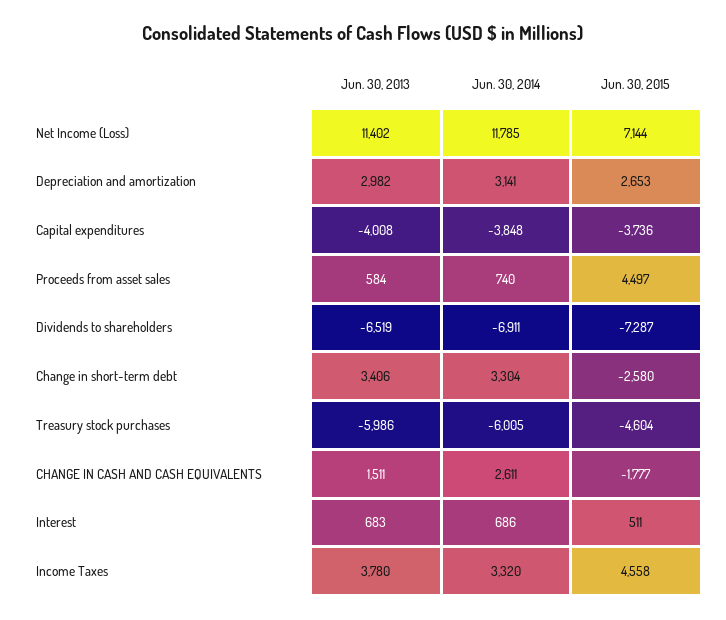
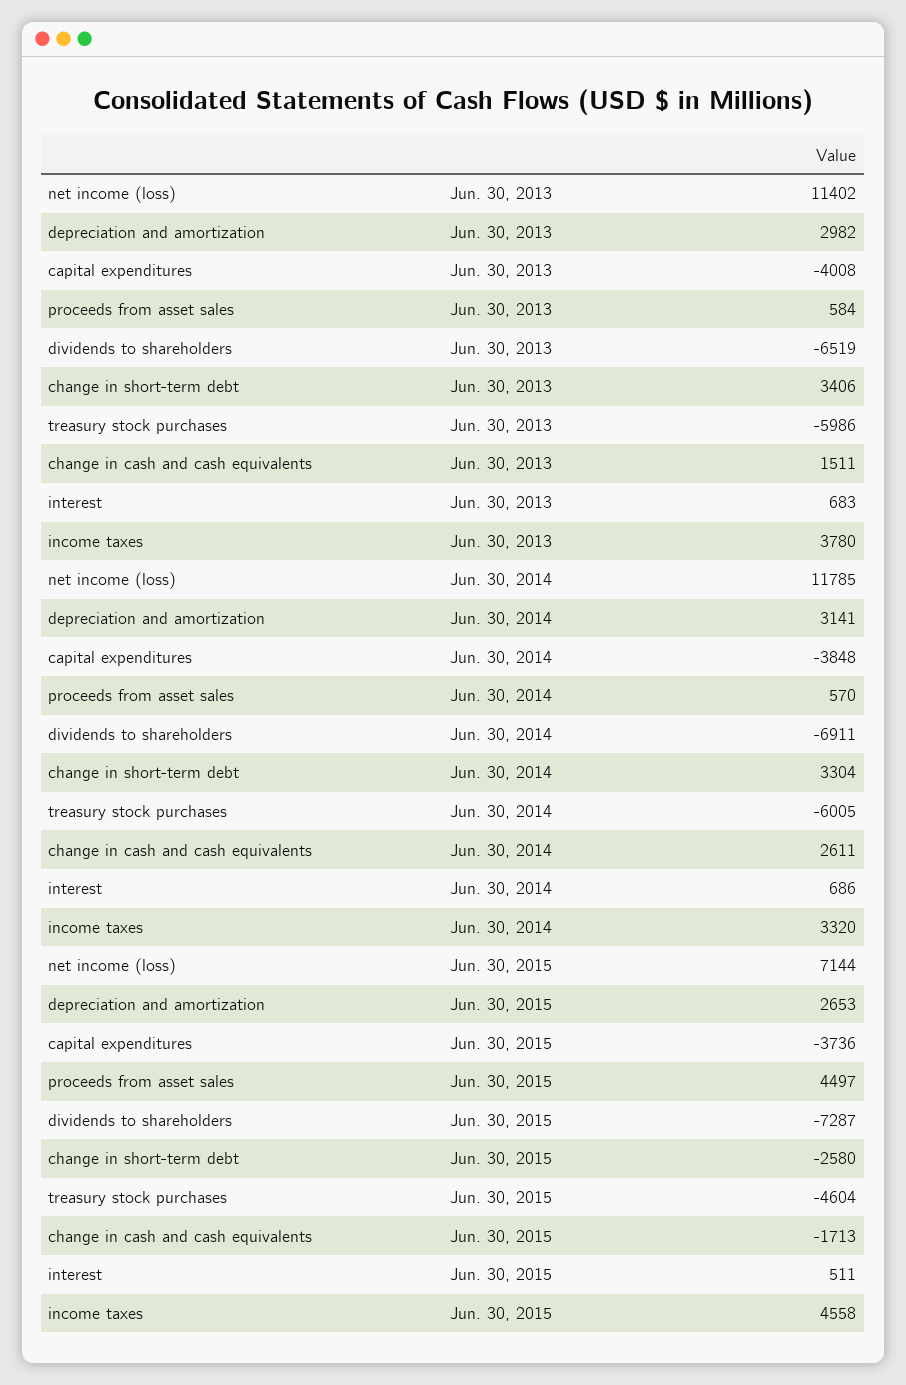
  {
    "Jun. 30, 2013": {
      "Net Income (Loss)": 11402,
      "Depreciation and amortization": 2982,
      "Capital expenditures": -4008,
      "Proceeds from asset sales": 584,
      "Dividends to shareholders": -6519,
      "Change in short-term debt": 3406,
      "Treasury stock purchases": -5986,
      "CHANGE IN CASH AND CASH EQUIVALENTS": 1511,
      "Interest": 683,
      "Income Taxes": 3780
    },
    "Jun. 30, 2014": {
      "Net Income (Loss)": 11785,
      "Depreciation and amortization": 3141,
      "Capital expenditures": -3848,
-     "Proceeds from asset sales": 740,
+     "Proceeds from asset sales": 570,
      "Dividends to shareholders": -6911,
      "Change in short-term debt": 3304,
      "Treasury stock purchases": -6005,
      "CHANGE IN CASH AND CASH EQUIVALENTS": 2611,
      "Interest": 686,
      "Income Taxes": 3320
    },
    "Jun. 30, 2015": {
      "Net Income (Loss)": 7144,
      "Depreciation and amortization": 2653,
      "Capital expenditures": -3736,
      "Proceeds from asset sales": 4497,
      "Dividends to shareholders": -7287,
      "Change in short-term debt": -2580,
      "Treasury stock purchases": -4604,
-     "CHANGE IN CASH AND CASH EQUIVALENTS": -1777,
+     "CHANGE IN CASH AND CASH EQUIVALENTS": -1713,
      "Interest": 511,
      "Income Taxes": 4558
    }
  }

